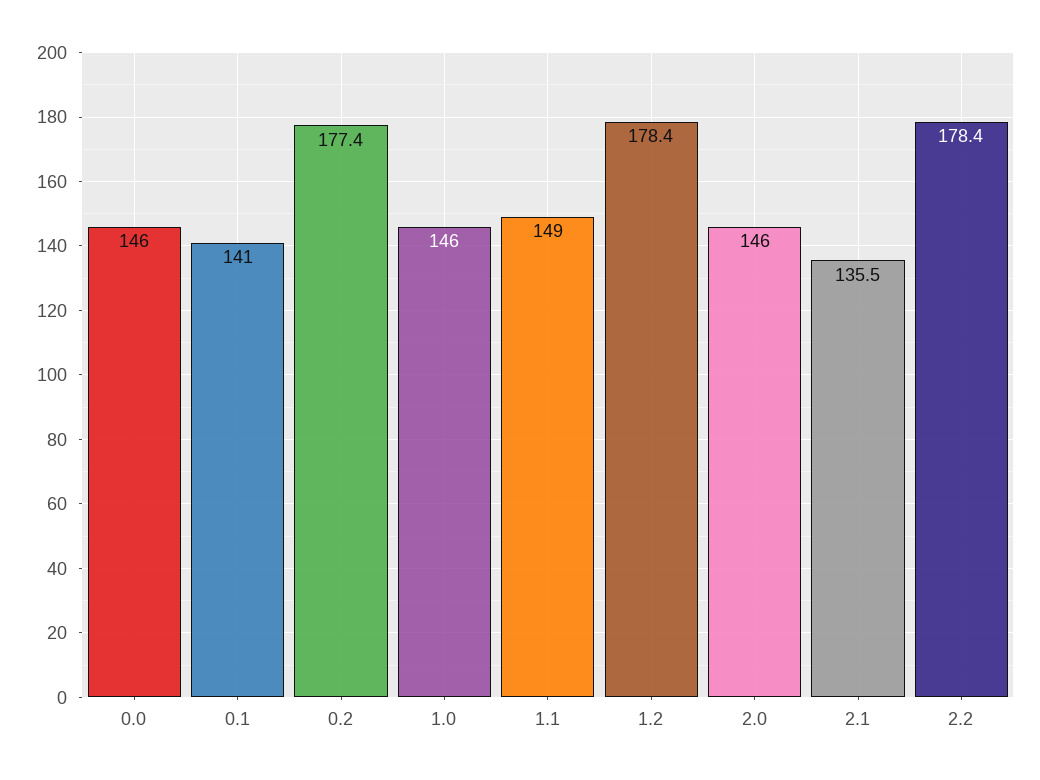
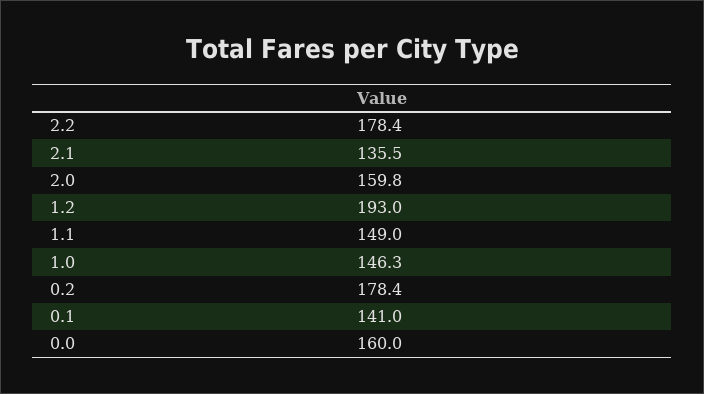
  {
-   "0.0": 146,
+   "0.0": 160,
    "0.1": 141,
-   "0.2": 177.4,
+   "0.2": 178.4,
-   "1.0": 146,
+   "1.0": 146.3,
    "1.1": 149,
-   "1.2": 178.4,
+   "1.2": 193,
-   "2.0": 146,
+   "2.0": 159.8,
    "2.1": 135.5,
    "2.2": 178.4
  }

